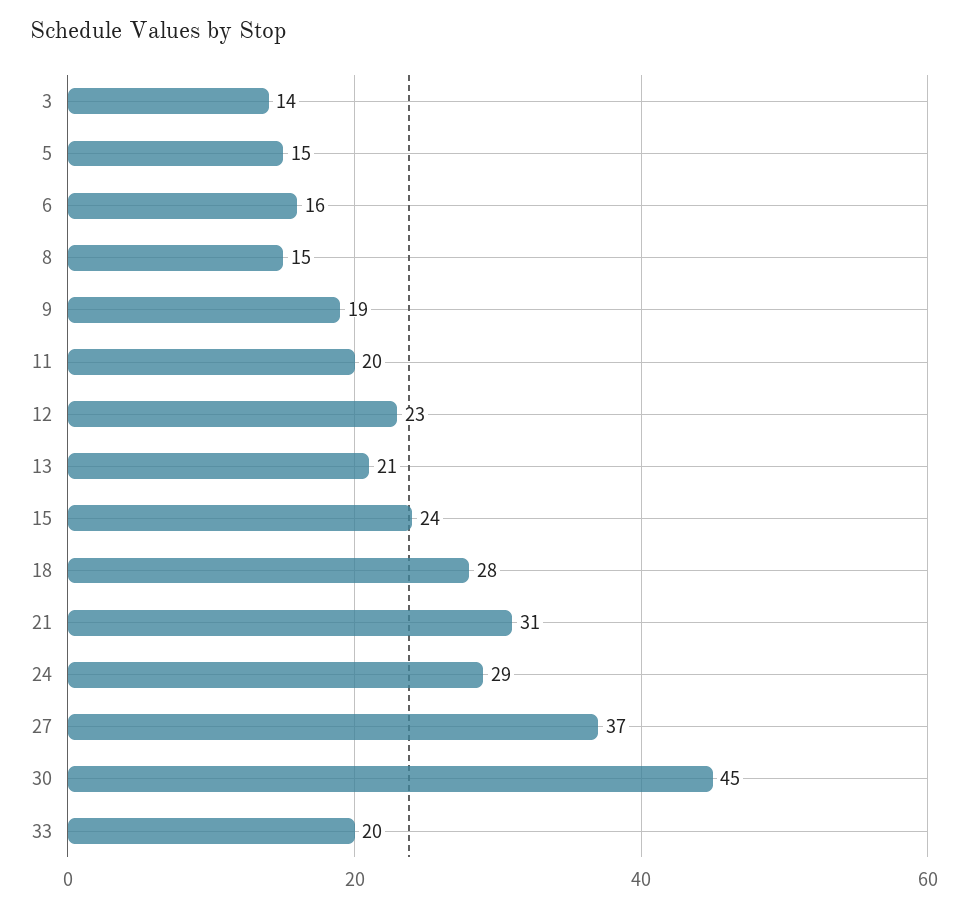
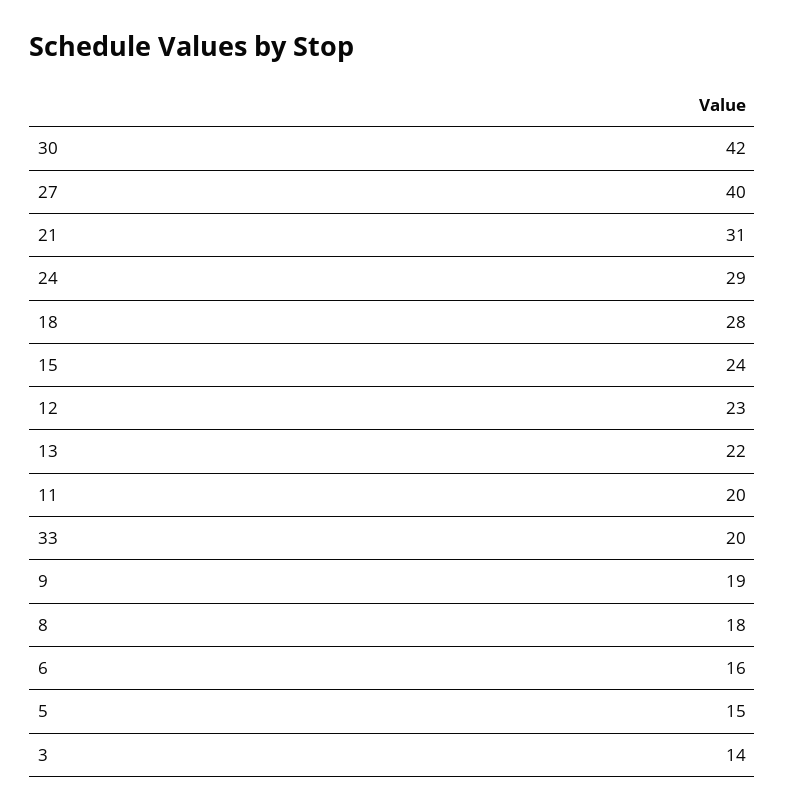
  {
    "3": 14,
    "5": 15,
    "6": 16,
-   "8": 15,
+   "8": 18,
    "9": 19,
    "11": 20,
    "12": 23,
-   "13": 21,
+   "13": 22,
    "15": 24,
    "18": 28,
    "21": 31,
    "24": 29,
-   "27": 37,
+   "27": 40,
-   "30": 45,
+   "30": 42,
    "33": 20
  }

